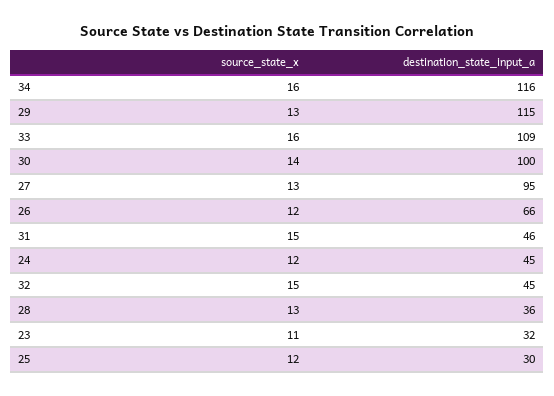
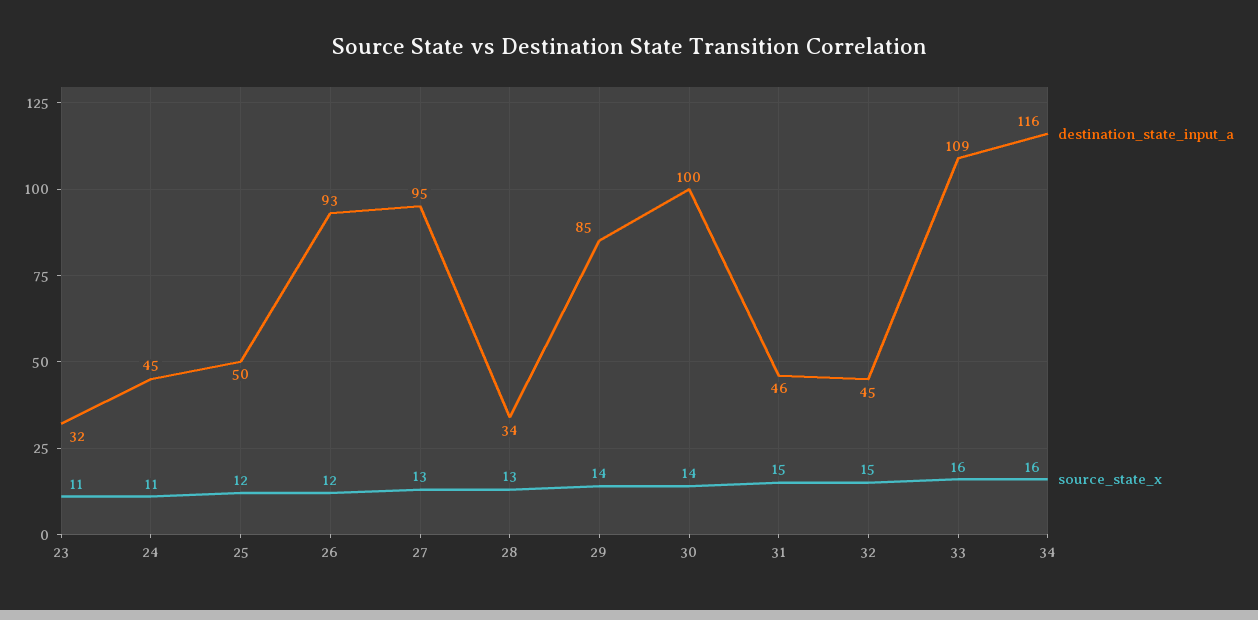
  {
    "source_state_x": {
      "34": 16,
-     "29": 13,
+     "29": 14,
      "33": 16,
      "30": 14,
      "27": 13,
      "26": 12,
      "31": 15,
-     "24": 12,
+     "24": 11,
      "32": 15,
      "28": 13,
      "23": 11,
      "25": 12
    },
    "destination_state_input_a": {
      "34": 116,
-     "29": 115,
+     "29": 85,
      "33": 109,
      "30": 100,
      "27": 95,
-     "26": 66,
+     "26": 93,
      "31": 46,
      "24": 45,
      "32": 45,
-     "28": 36,
+     "28": 34,
      "23": 32,
-     "25": 30
+     "25": 50
    }
  }

